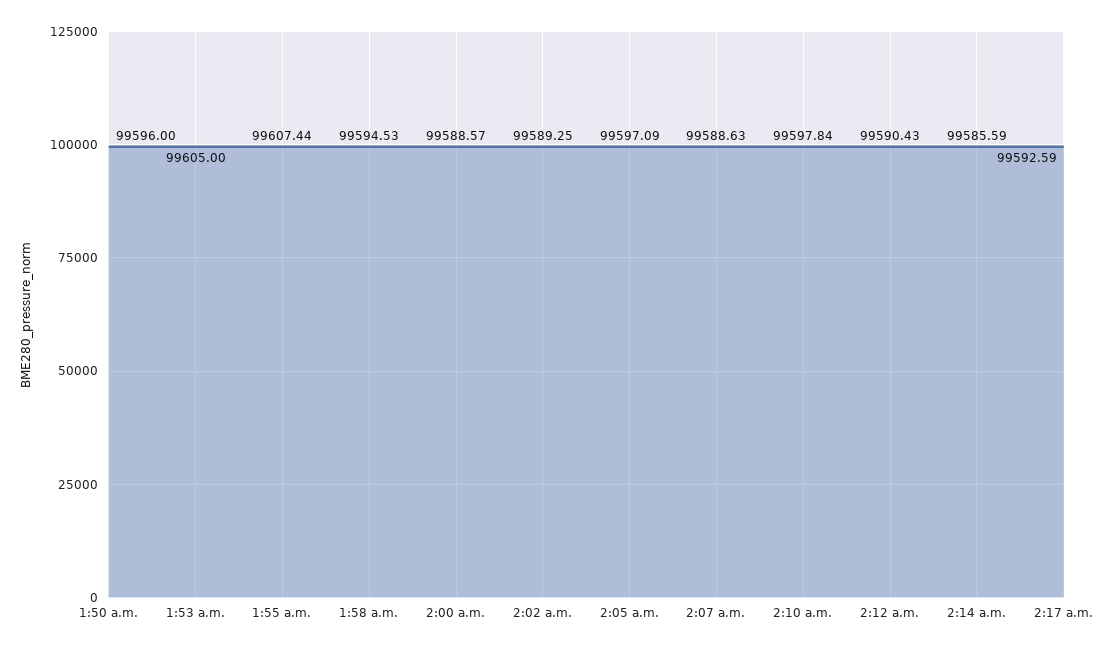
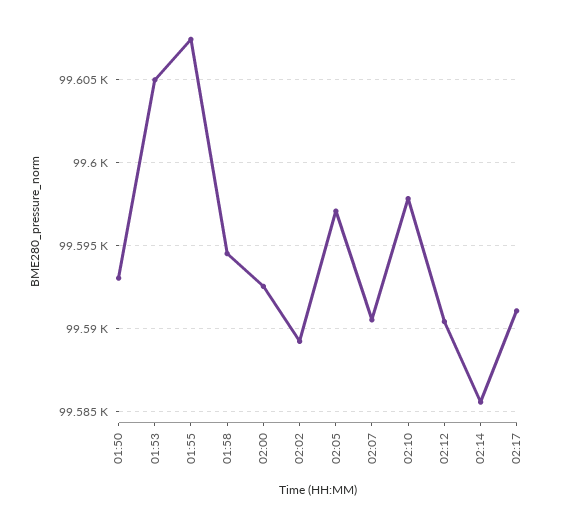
  {
-   "1:50 a.m.": 99596,
+   "1:50 a.m.": 99593,
    "1:53 a.m.": 99605,
    "1:55 a.m.": 99607.44,
    "1:58 a.m.": 99594.53,
-   "2:00 a.m.": 99588.57,
+   "2:00 a.m.": 99592.5,
    "2:02 a.m.": 99589.25,
    "2:05 a.m.": 99597.09,
-   "2:07 a.m.": 99588.63,
+   "2:07 a.m.": 99590.5,
    "2:10 a.m.": 99597.84,
    "2:12 a.m.": 99590.43,
    "2:14 a.m.": 99585.59,
-   "2:17 a.m.": 99592.59
+   "2:17 a.m.": 99591
  }

